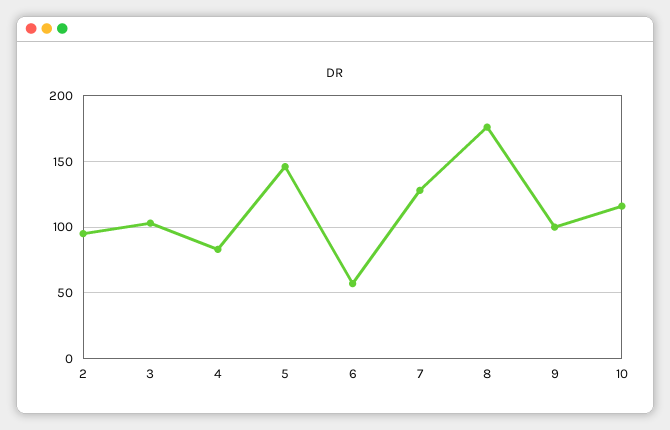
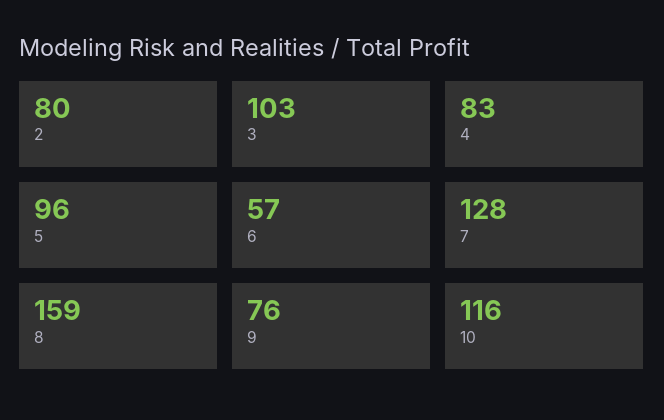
  {
-   "2": 95,
+   "2": 80,
    "3": 103,
    "4": 83,
-   "5": 145,
+   "5": 96,
    "6": 57,
    "7": 128,
-   "8": 175,
+   "8": 159,
-   "9": 100,
+   "9": 76,
    "10": 116
  }

